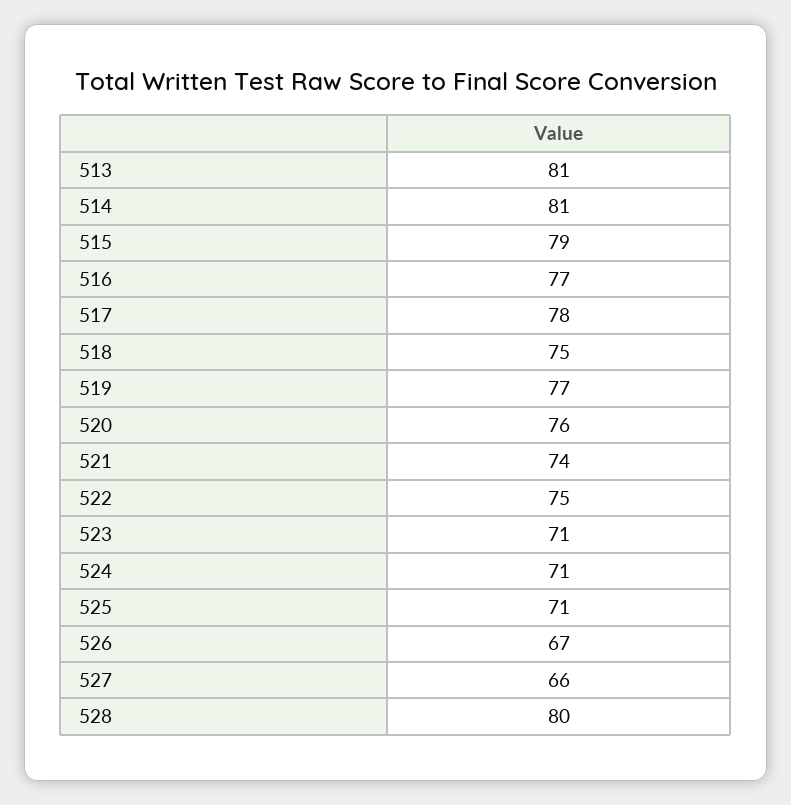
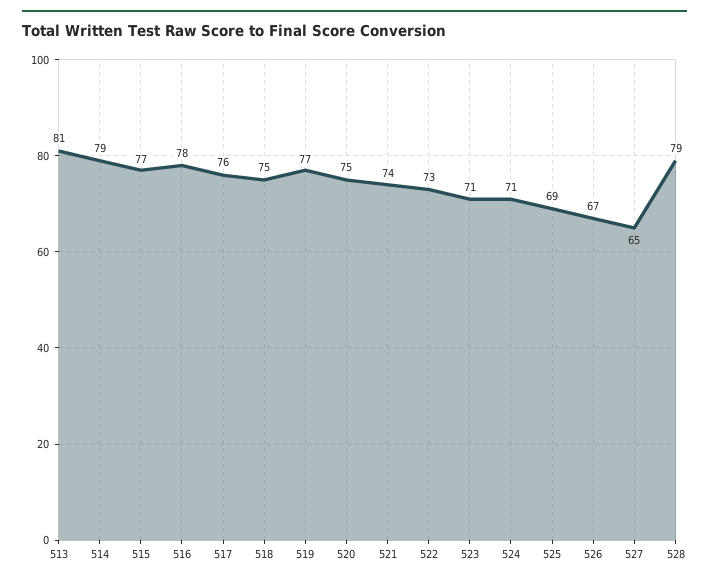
  {
    "513": 81,
-   "514": 81,
+   "514": 79,
-   "515": 79,
+   "515": 77,
-   "516": 77,
+   "516": 78,
-   "517": 78,
+   "517": 76,
    "518": 75,
    "519": 77,
-   "520": 76,
+   "520": 75,
    "521": 74,
-   "522": 75,
+   "522": 73,
    "523": 71,
    "524": 71,
-   "525": 71,
+   "525": 69,
    "526": 67,
-   "527": 66,
+   "527": 65,
-   "528": 80
+   "528": 79
  }

